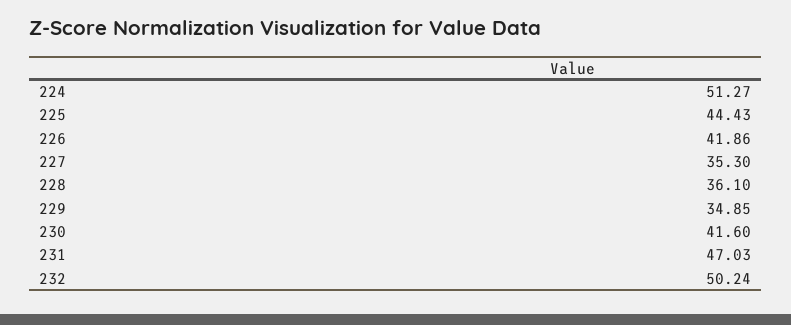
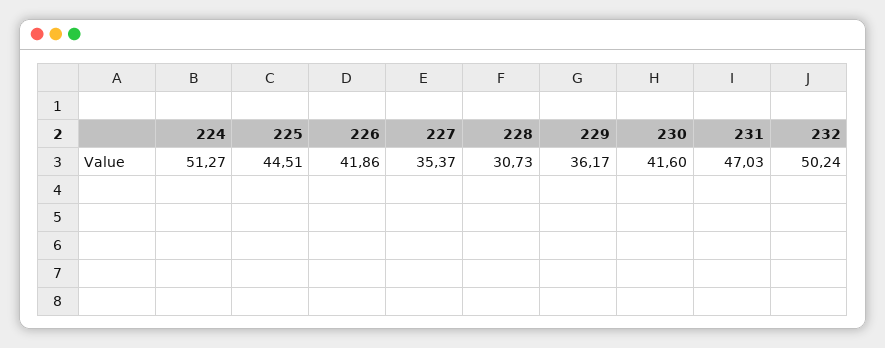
  {
    "224": 51.27,
-   "225": 44.43,
+   "225": 44.51,
    "226": 41.86,
-   "227": 35.3,
+   "227": 35.37,
-   "228": 36.1,
+   "228": 30.73,
-   "229": 34.85,
+   "229": 36.17,
    "230": 41.6,
    "231": 47.03,
    "232": 50.24
  }

